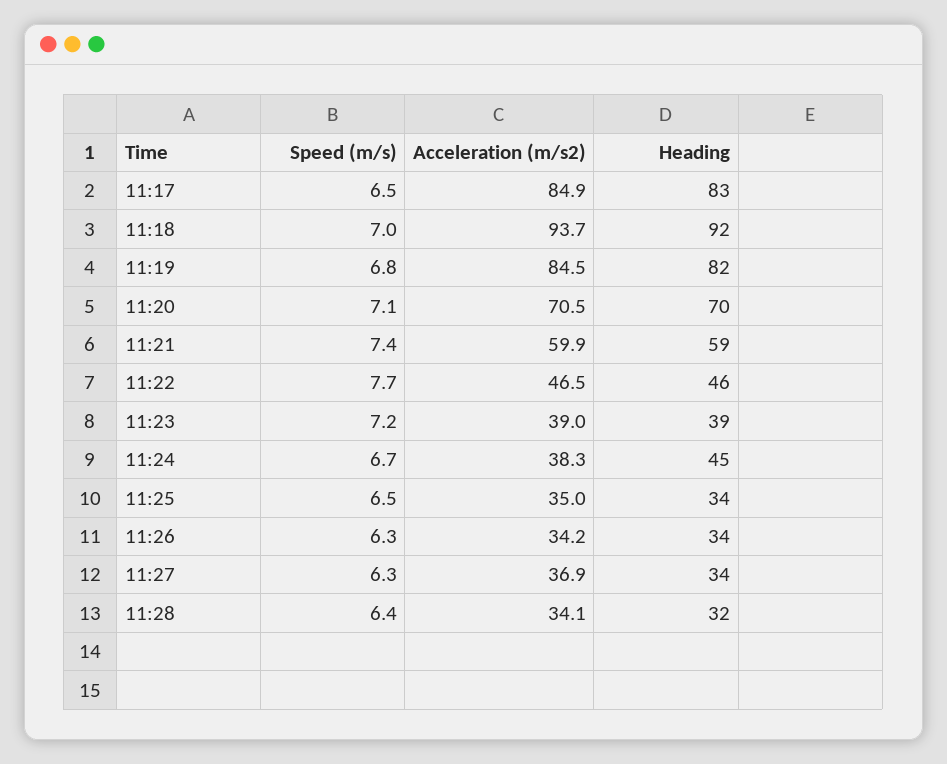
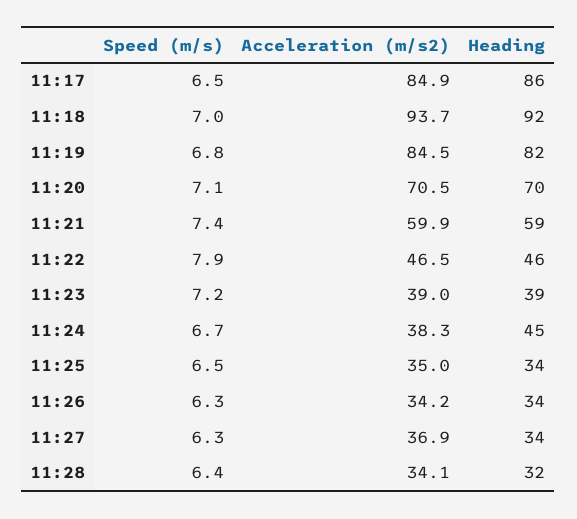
  {
    "Speed (m/s)": {
      "11:17": 6.5,
      "11:18": 7,
      "11:19": 6.8,
      "11:20": 7.1,
      "11:21": 7.4,
-     "11:22": 7.7,
+     "11:22": 7.9,
      "11:23": 7.2,
      "11:24": 6.7,
      "11:25": 6.5,
      "11:26": 6.3,
      "11:27": 6.3,
      "11:28": 6.4
    },
    "Acceleration (m/s2)": {
      "11:17": 84.9,
      "11:18": 93.7,
      "11:19": 84.5,
      "11:20": 70.5,
      "11:21": 59.9,
      "11:22": 46.5,
      "11:23": 39,
      "11:24": 38.3,
      "11:25": 35,
      "11:26": 34.2,
      "11:27": 36.9,
      "11:28": 34.1
    },
    "Heading": {
-     "11:17": 83,
+     "11:17": 86,
      "11:18": 92,
      "11:19": 82,
      "11:20": 70,
      "11:21": 59,
      "11:22": 46,
      "11:23": 39,
      "11:24": 45,
      "11:25": 34,
      "11:26": 34,
      "11:27": 34,
      "11:28": 32
    }
  }

